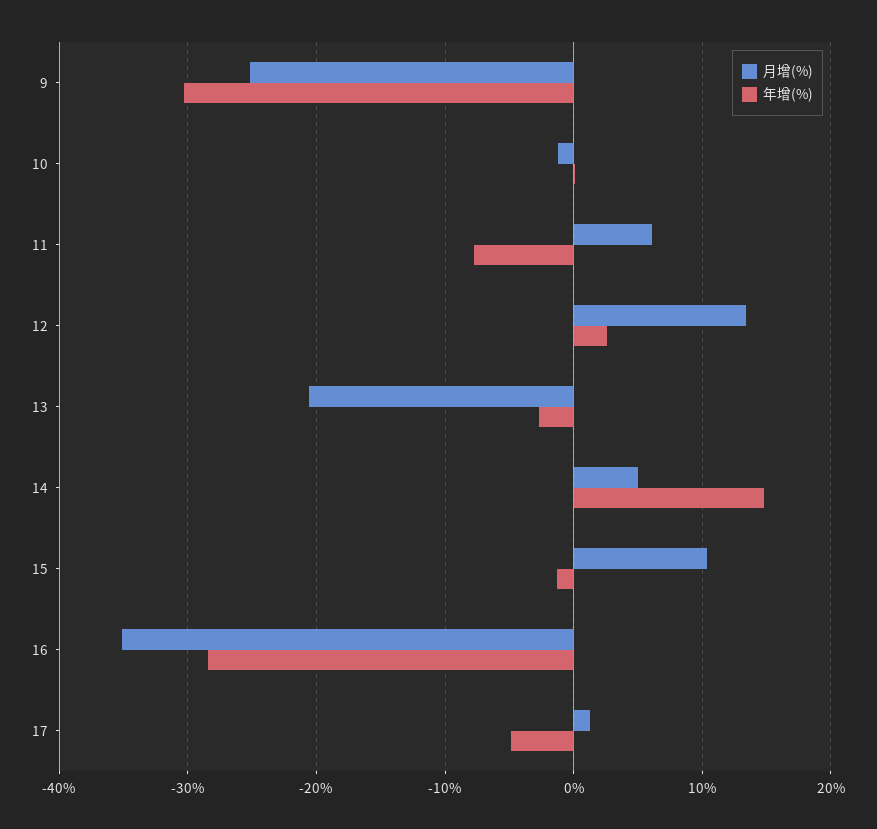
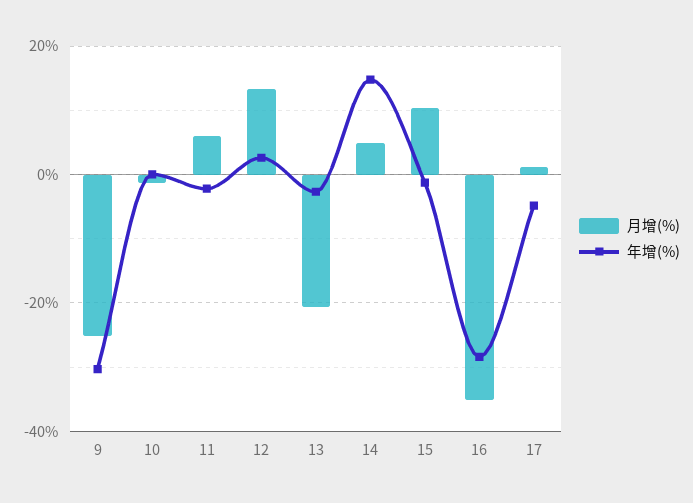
  {
    "月增(%)": {
      "9": -25,
      "10": -1,
      "11": 6,
      "12": 13,
      "13": -21,
      "14": 5,
      "15": 10,
      "16": -35,
      "17": 1
    },
    "年增(%)": {
      "9": -30,
      "10": 0,
-     "11": -8,
+     "11": -2,
      "12": 3,
      "13": -3,
      "14": 15,
      "15": -1,
      "16": -28,
      "17": -5
    }
  }

